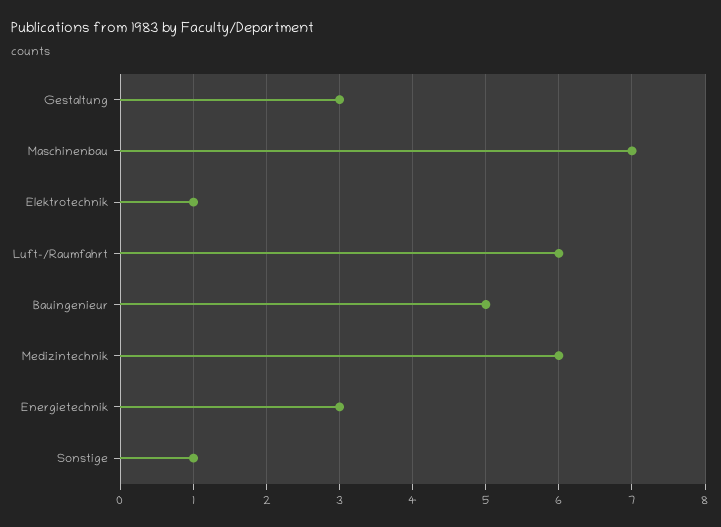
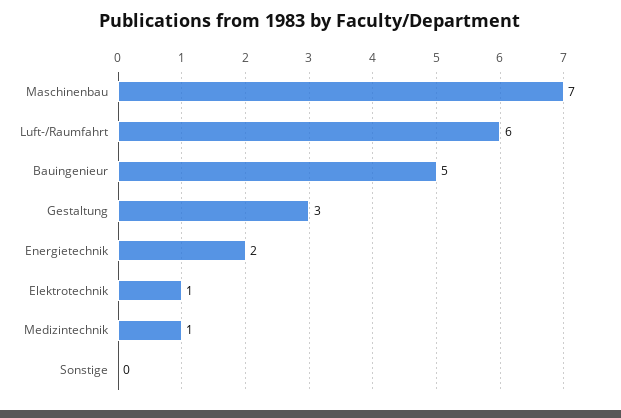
  {
    "Gestaltung": 3,
    "Maschinenbau": 7,
    "Elektrotechnik": 1,
    "Luft-/Raumfahrt": 6,
    "Bauingenieur": 5,
-   "Medizintechnik": 6,
+   "Medizintechnik": 1,
-   "Energietechnik": 3,
+   "Energietechnik": 2,
-   "Sonstige": 1
+   "Sonstige": 0
  }

